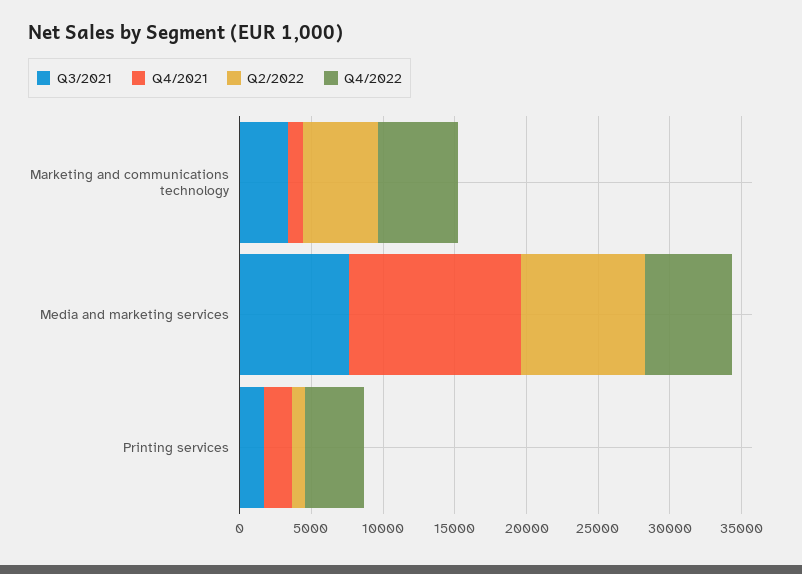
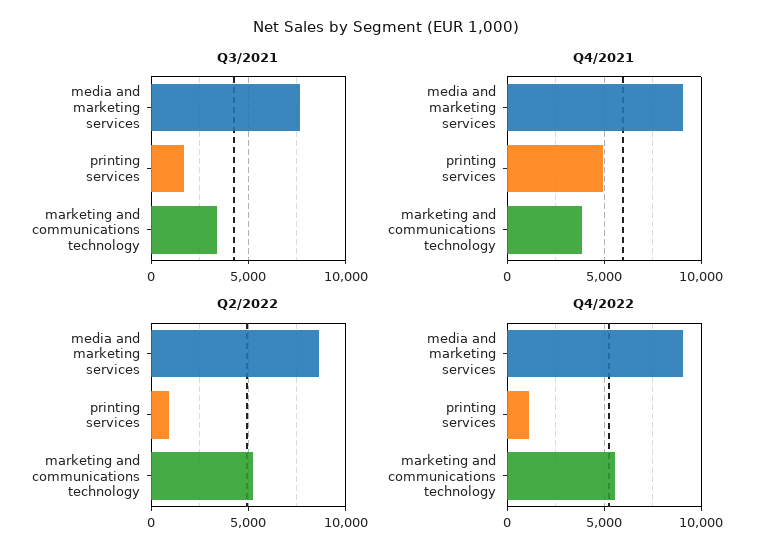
  {
    "Q3/2021": {
      "Marketing and communications technology": 3500,
      "Media and marketing services": 7500,
      "Printing services": 1500
    },
    "Q4/2021": {
-     "Marketing and communications technology": 1000,
+     "Marketing and communications technology": 4000,
-     "Media and marketing services": 12000,
+     "Media and marketing services": 9000,
-     "Printing services": 2000
+     "Printing services": 5000
    },
    "Q2/2022": {
      "Marketing and communications technology": 5000,
      "Media and marketing services": 8500,
      "Printing services": 1000
    },
    "Q4/2022": {
      "Marketing and communications technology": 5500,
-     "Media and marketing services": 6000,
+     "Media and marketing services": 9000,
-     "Printing services": 4000
+     "Printing services": 1000
    }
  }

